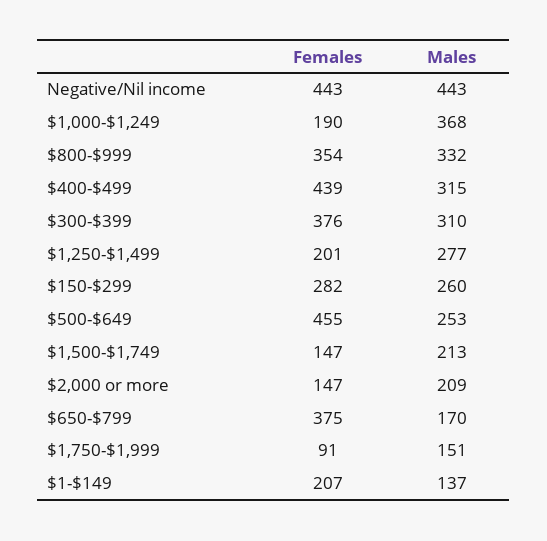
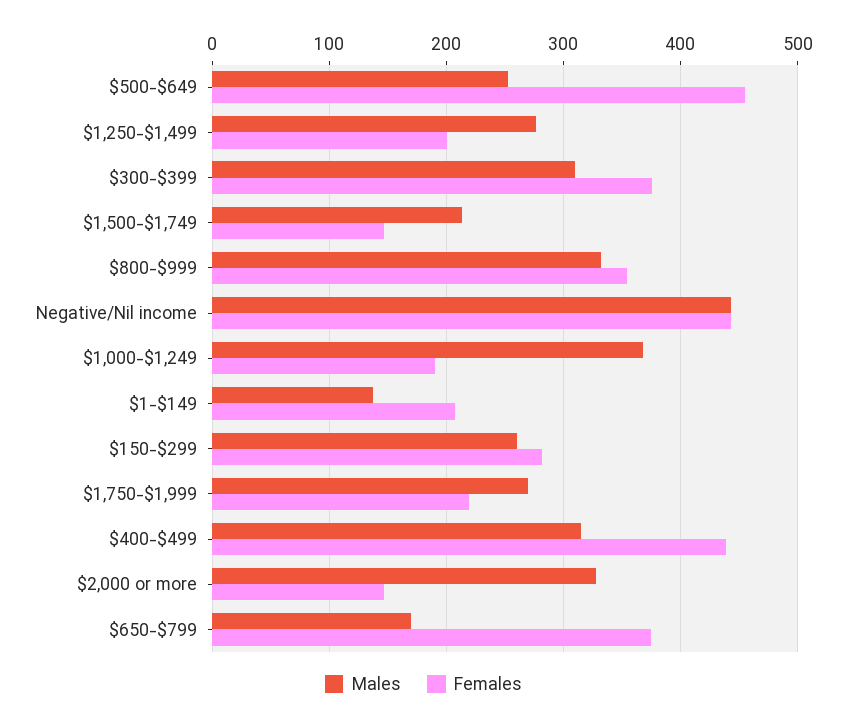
  {
    "Females": {
      "Negative/Nil income": 443,
      "$1,000-$1,249": 190,
      "$800-$999": 354,
      "$400-$499": 439,
      "$300-$399": 376,
      "$1,250-$1,499": 201,
      "$150-$299": 282,
      "$500-$649": 455,
      "$1,500-$1,749": 147,
      "$2,000 or more": 147,
      "$650-$799": 375,
-     "$1,750-$1,999": 91,
+     "$1,750-$1,999": 220,
      "$1-$149": 207
    },
    "Males": {
      "Negative/Nil income": 443,
      "$1,000-$1,249": 368,
      "$800-$999": 332,
      "$400-$499": 315,
      "$300-$399": 310,
      "$1,250-$1,499": 277,
      "$150-$299": 260,
      "$500-$649": 253,
      "$1,500-$1,749": 213,
-     "$2,000 or more": 209,
+     "$2,000 or more": 330,
      "$650-$799": 170,
-     "$1,750-$1,999": 151,
+     "$1,750-$1,999": 270,
      "$1-$149": 137
    }
  }

